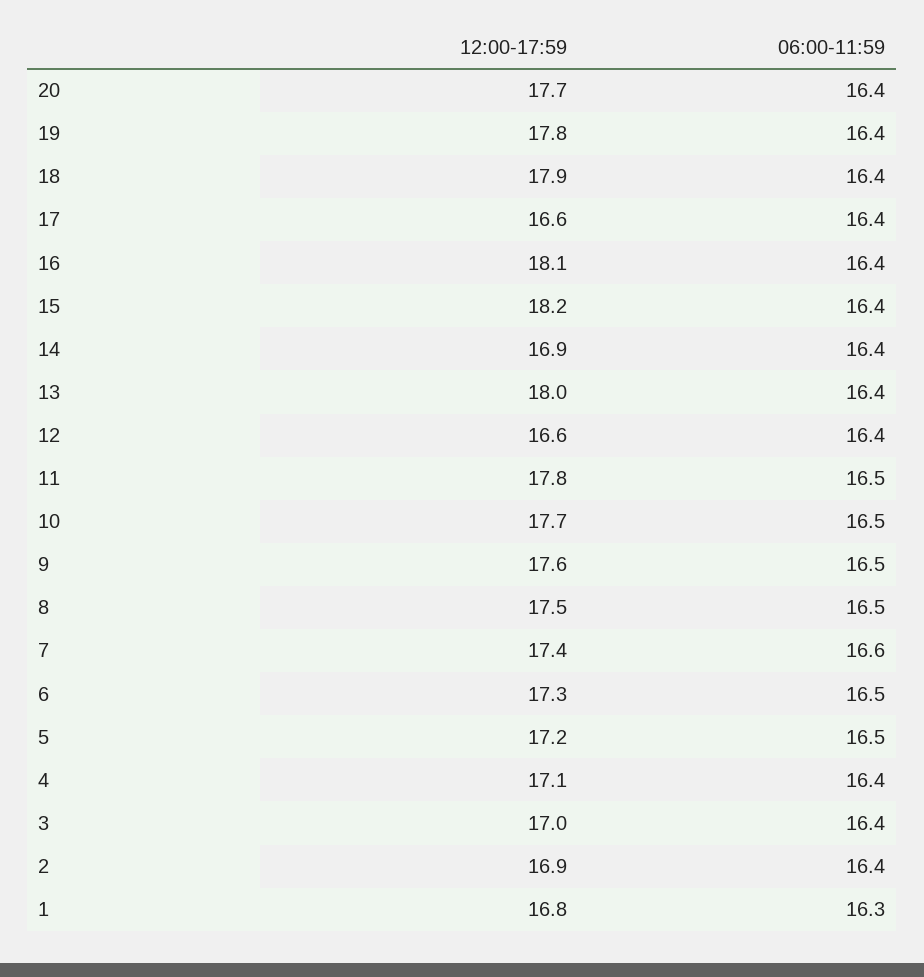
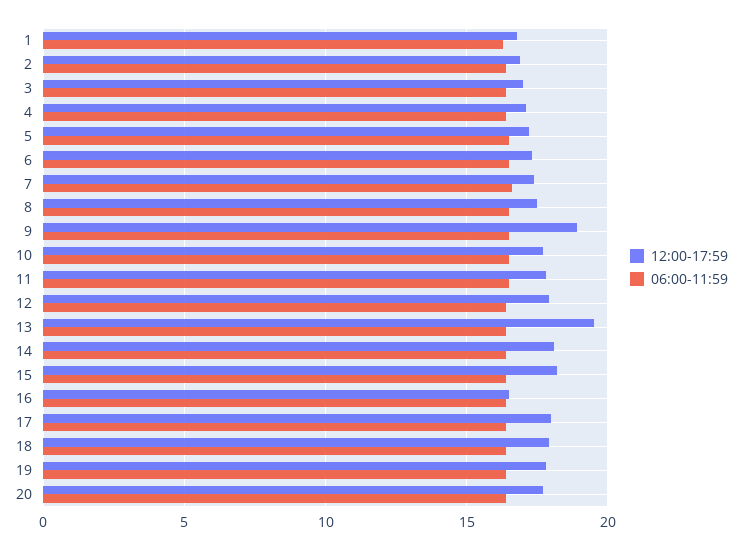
  {
    "12:00-17:59": {
      "20": 17.7,
      "19": 17.8,
      "18": 17.9,
-     "17": 16.6,
+     "17": 18,
-     "16": 18.1,
+     "16": 16.5,
      "15": 18.2,
-     "14": 16.9,
+     "14": 18,
-     "13": 18,
+     "13": 19.5,
-     "12": 16.6,
+     "12": 18,
      "11": 17.8,
      "10": 17.7,
-     "9": 17.6,
+     "9": 19,
      "8": 17.5,
      "7": 17.4,
      "6": 17.3,
      "5": 17.2,
      "4": 17.1,
      "3": 17,
      "2": 16.9,
      "1": 16.8
    },
    "06:00-11:59": {
      "20": 16.4,
      "19": 16.4,
      "18": 16.4,
      "17": 16.4,
      "16": 16.4,
      "15": 16.4,
      "14": 16.4,
      "13": 16.4,
      "12": 16.4,
      "11": 16.5,
      "10": 16.5,
      "9": 16.5,
      "8": 16.5,
      "7": 16.6,
      "6": 16.5,
      "5": 16.5,
      "4": 16.4,
      "3": 16.4,
      "2": 16.4,
      "1": 16.3
    }
  }

